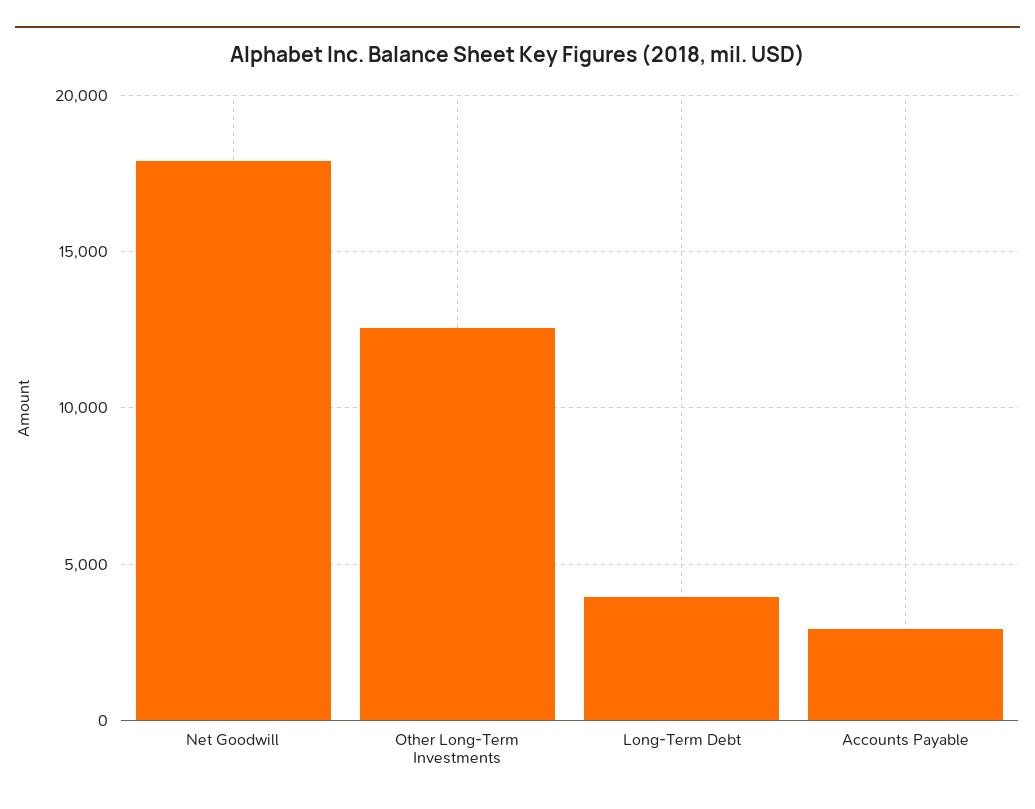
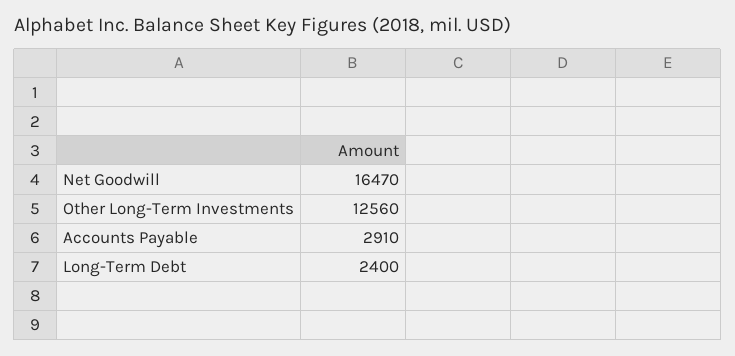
  {
-   "Net Goodwill": 18000,
+   "Net Goodwill": 16470,
    "Other Long-Term Investments": 12560,
-   "Long-Term Debt": 4000,
+   "Long-Term Debt": 2400,
    "Accounts Payable": 2910
  }

